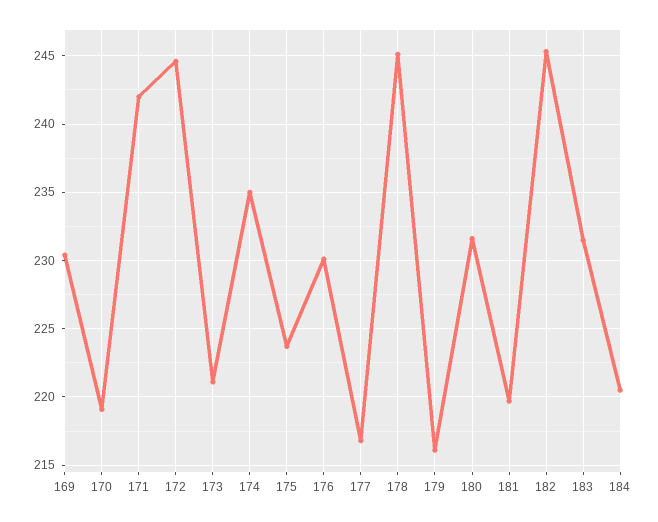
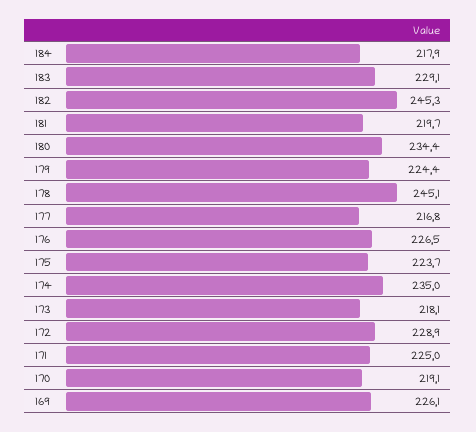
  {
-   "169": 230.5,
+   "169": 226.1,
    "170": 219.1,
-   "171": 242,
+   "171": 225,
-   "172": 244.5,
+   "172": 228.9,
-   "173": 221,
+   "173": 218.1,
    "174": 235,
    "175": 223.7,
-   "176": 230,
+   "176": 226.5,
    "177": 216.8,
    "178": 245.1,
-   "179": 216,
+   "179": 224.4,
-   "180": 231.5,
+   "180": 234.4,
    "181": 219.7,
    "182": 245.3,
-   "183": 231.5,
+   "183": 229.1,
-   "184": 220.5
+   "184": 217.9
  }

